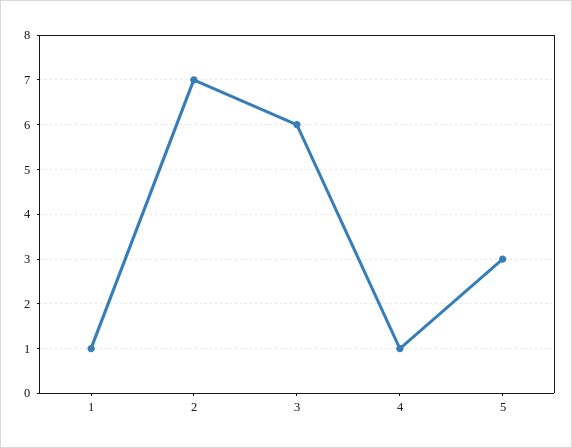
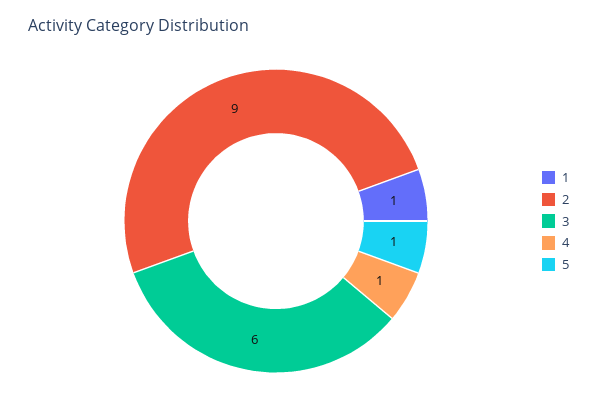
  {
    "1": 1,
-   "2": 7,
+   "2": 9,
    "3": 6,
    "4": 1,
-   "5": 3
+   "5": 1
  }

